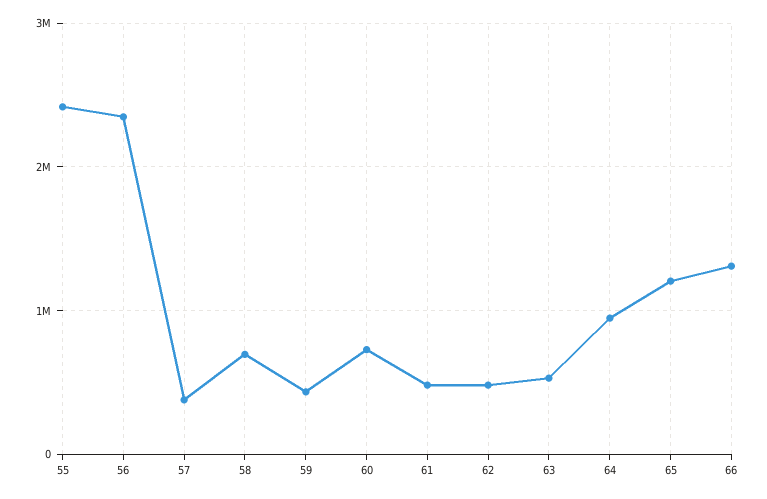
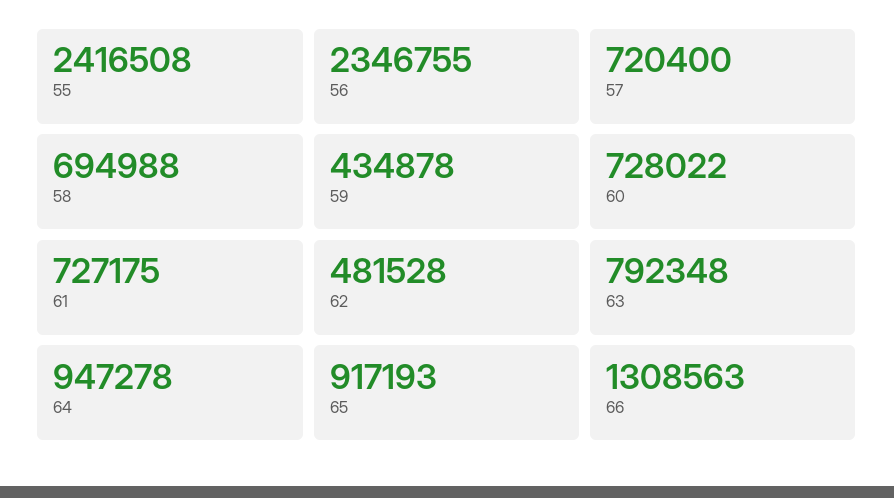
  {
    "55": 2416508,
    "56": 2346755,
-   "57": 400000,
+   "57": 720400,
    "58": 694988,
    "59": 434878,
    "60": 728022,
-   "61": 500000,
+   "61": 727175,
    "62": 481528,
-   "63": 500000,
+   "63": 792348,
    "64": 947278,
-   "65": 1200000,
+   "65": 917193,
    "66": 1308563
  }

